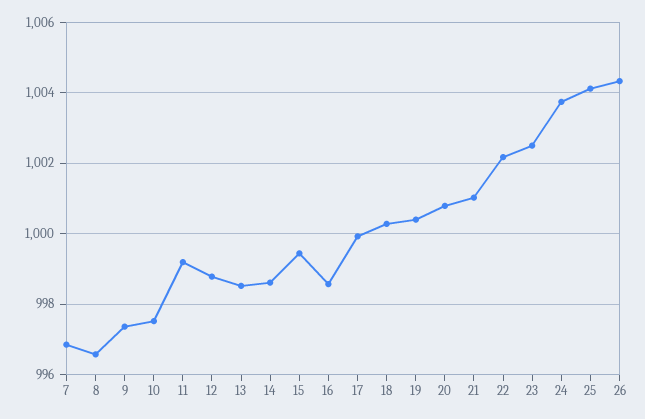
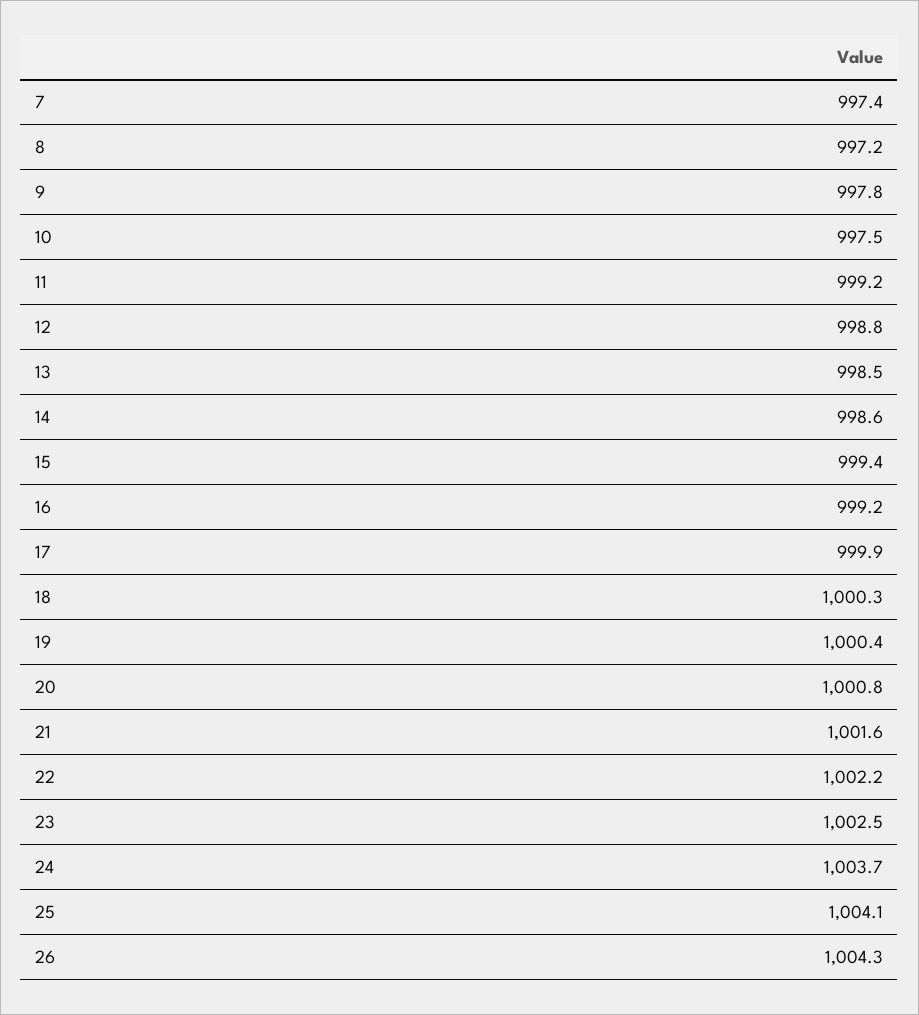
  {
-   "7": 996.8,
+   "7": 997.4,
-   "8": 996.6,
+   "8": 997.2,
-   "9": 997.4,
+   "9": 997.8,
    "10": 997.5,
    "11": 999.2,
    "12": 998.8,
    "13": 998.5,
    "14": 998.6,
    "15": 999.4,
-   "16": 998.6,
+   "16": 999.2,
    "17": 999.9,
    "18": 1000.3,
    "19": 1000.4,
    "20": 1000.8,
-   "21": 1001,
+   "21": 1001.6,
    "22": 1002.2,
    "23": 1002.5,
    "24": 1003.7,
    "25": 1004.1,
    "26": 1004.3
  }

